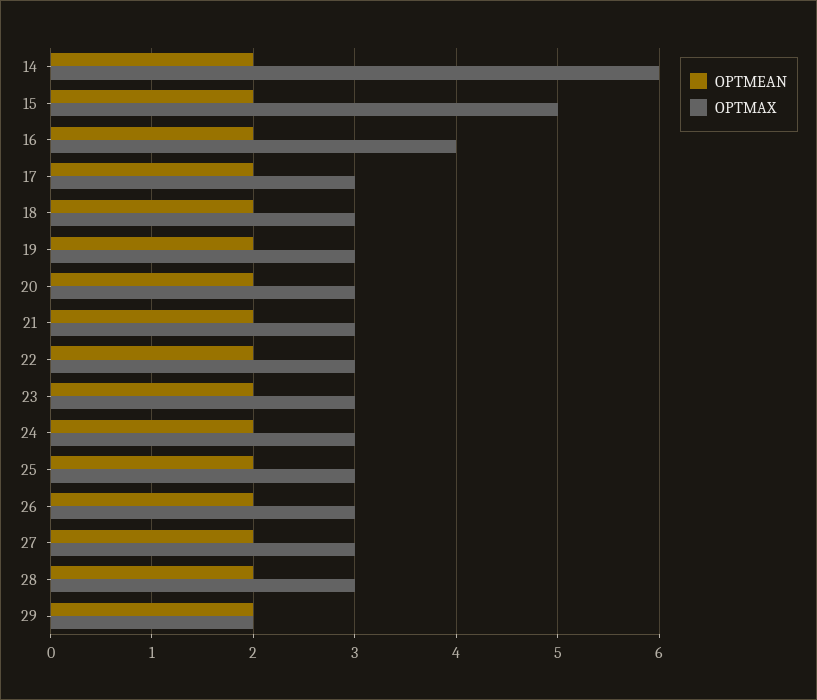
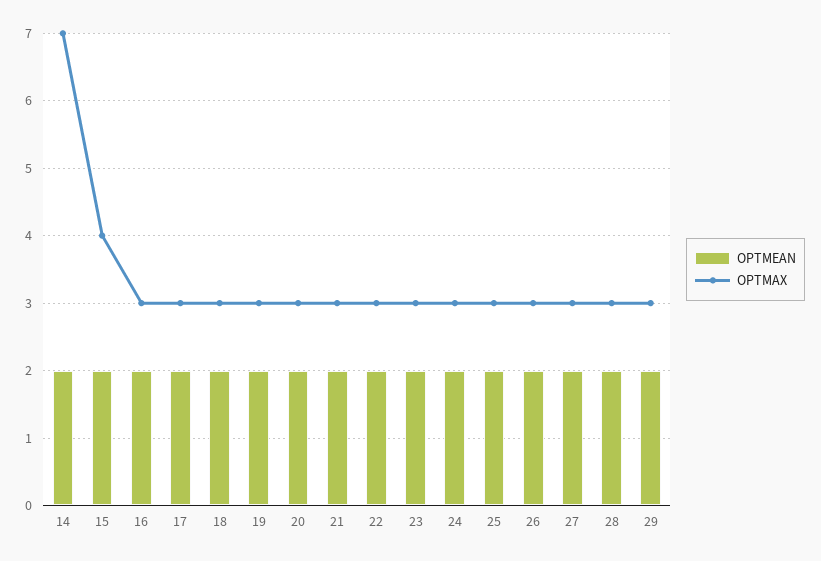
  {
    "OPTMEAN": {
      "14": 2,
      "15": 2,
      "16": 2,
      "17": 2,
      "18": 2,
      "19": 2,
      "20": 2,
      "21": 2,
      "22": 2,
      "23": 2,
      "24": 2,
      "25": 2,
      "26": 2,
      "27": 2,
      "28": 2,
      "29": 2
    },
    "OPTMAX": {
-     "14": 6,
+     "14": 7,
-     "15": 5,
+     "15": 4,
-     "16": 4,
+     "16": 3,
      "17": 3,
      "18": 3,
      "19": 3,
      "20": 3,
      "21": 3,
      "22": 3,
      "23": 3,
      "24": 3,
      "25": 3,
      "26": 3,
      "27": 3,
      "28": 3,
-     "29": 2
+     "29": 3
    }
  }

